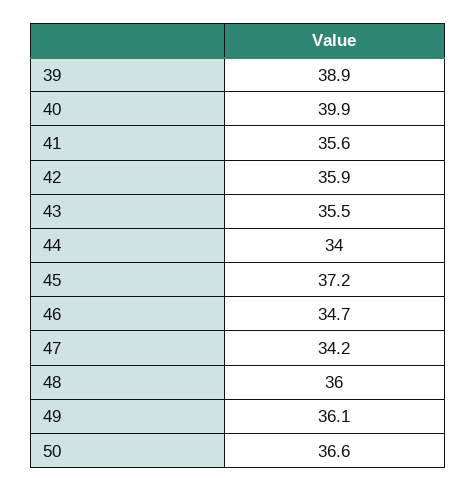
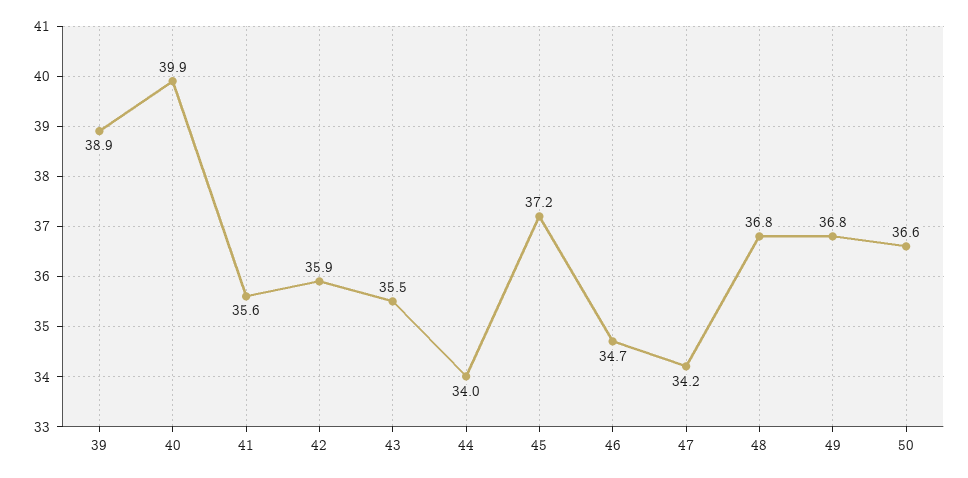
  {
    "39": 38.9,
    "40": 39.9,
    "41": 35.6,
    "42": 35.9,
    "43": 35.5,
    "44": 34,
    "45": 37.2,
    "46": 34.7,
    "47": 34.2,
-   "48": 36,
+   "48": 36.8,
-   "49": 36.1,
+   "49": 36.8,
    "50": 36.6
  }

